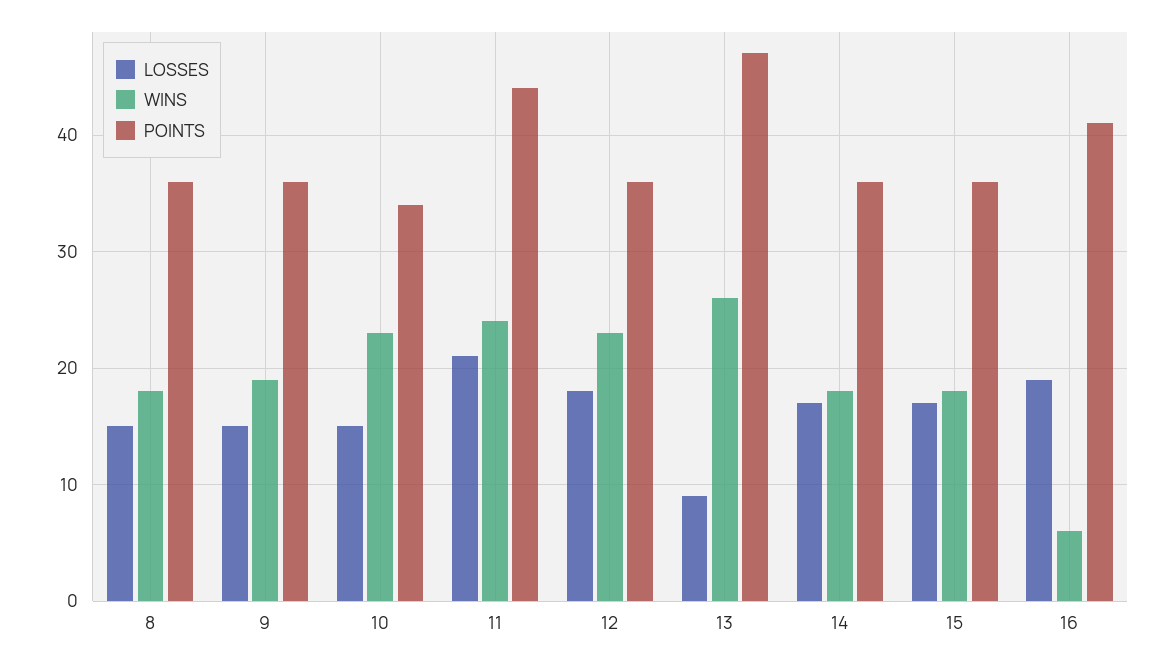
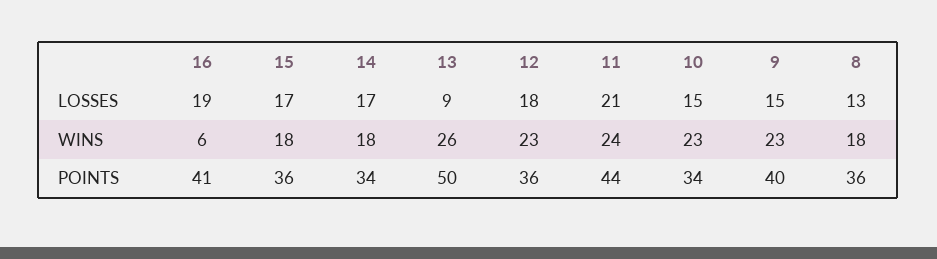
  {
    "LOSSES": {
-     "8": 15,
+     "8": 13,
      "9": 15,
      "10": 15,
      "11": 21,
      "12": 18,
      "13": 9,
      "14": 17,
      "15": 17,
      "16": 19
    },
    "WINS": {
      "8": 18,
-     "9": 19,
+     "9": 23,
      "10": 23,
      "11": 24,
      "12": 23,
      "13": 26,
      "14": 18,
      "15": 18,
      "16": 6
    },
    "POINTS": {
      "8": 36,
-     "9": 36,
+     "9": 40,
      "10": 34,
      "11": 44,
      "12": 36,
-     "13": 47,
+     "13": 50,
-     "14": 36,
+     "14": 34,
      "15": 36,
      "16": 41
    }
  }

